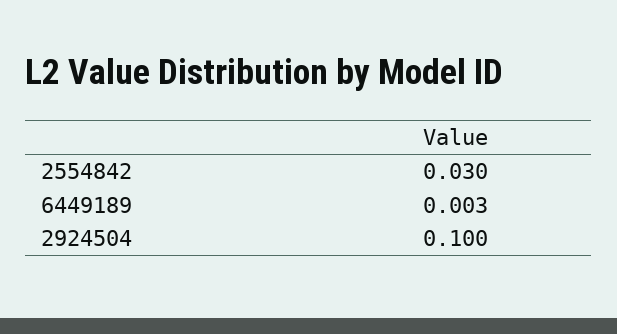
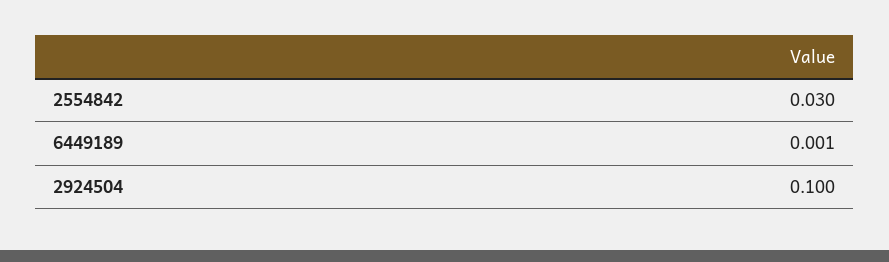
  {
    "2554842": 0.03,
-   "6449189": 0.003,
+   "6449189": 0.001,
    "2924504": 0.1
  }

